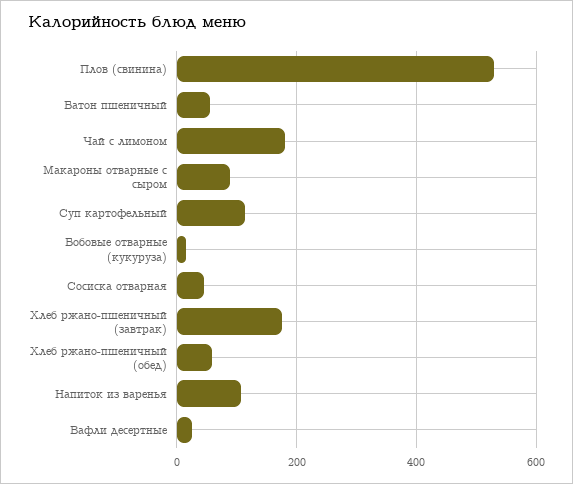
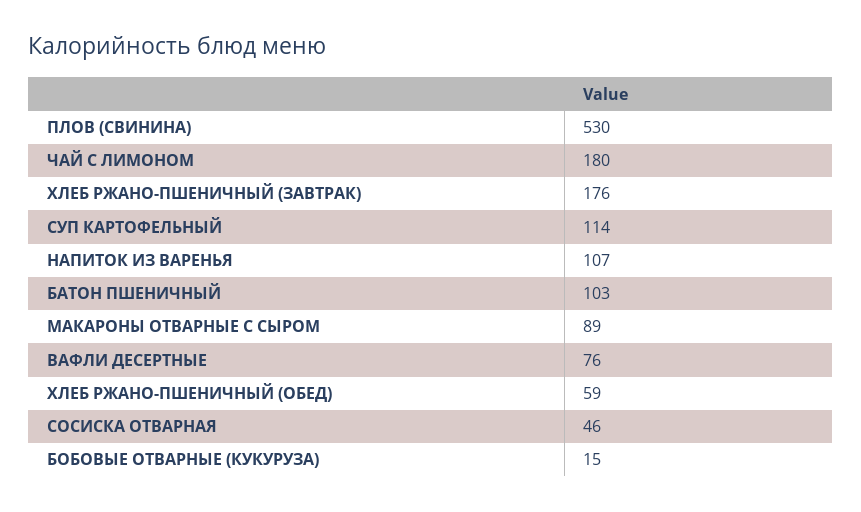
  {
    "Плов (свинина)": 530,
-   "Батон пшеничный": 60,
+   "Батон пшеничный": 103,
    "Чай с лимоном": 180,
    "Макароны отварные с сыром": 89,
    "Суп картофельный": 114,
    "Бобовые отварные (кукуруза)": 15,
    "Сосиска отварная": 46,
    "Хлеб ржано-пшеничный (завтрак)": 176,
    "Хлеб ржано-пшеничный (обед)": 59,
    "Напиток из варенья": 107,
-   "Вафли десертные": 20
+   "Вафли десертные": 76
  }

